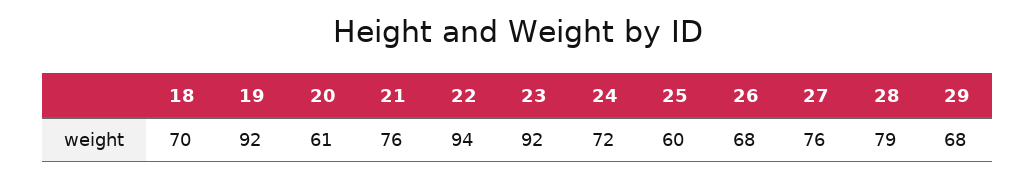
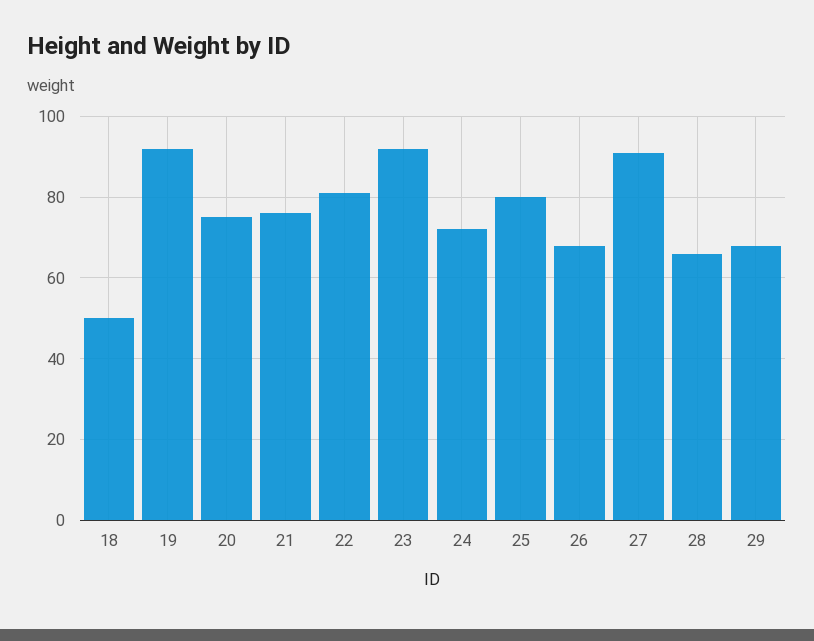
  {
-   "18": 70,
+   "18": 50,
    "19": 92,
-   "20": 61,
+   "20": 75,
    "21": 76,
-   "22": 94,
+   "22": 80,
    "23": 92,
    "24": 72,
-   "25": 60,
+   "25": 80,
    "26": 68,
-   "27": 76,
+   "27": 90,
-   "28": 79,
+   "28": 65,
    "29": 68
  }

